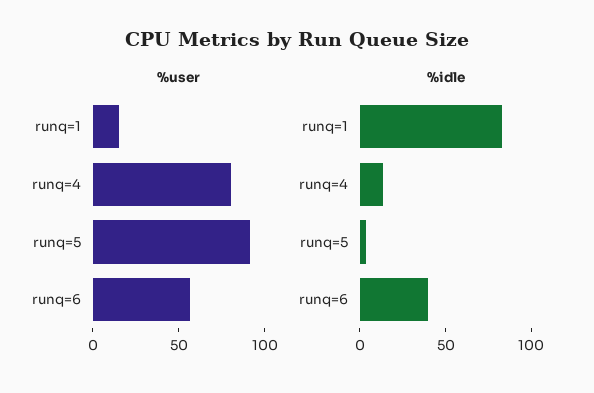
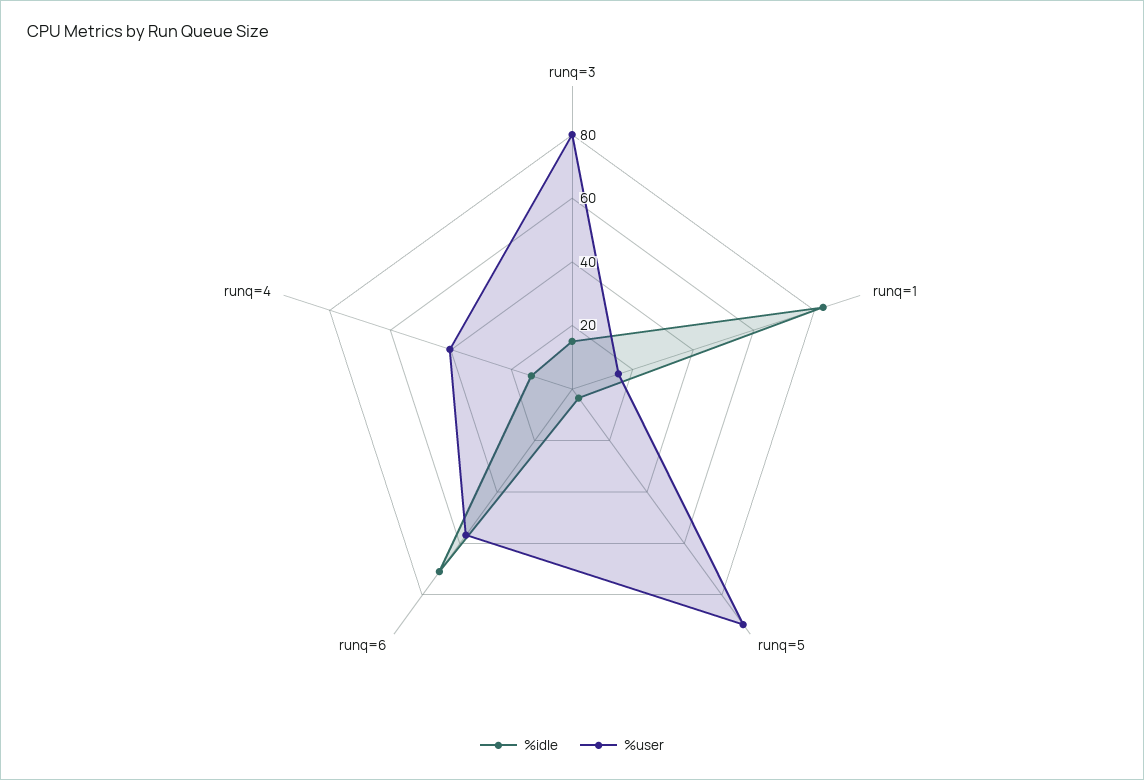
  {
    "%user": {
      "runq=1": 15,
-     "runq=4": 80,
+     "runq=4": 40,
      "runq=5": 90,
-     "runq=6": 55
+     "runq=6": 55,
+     "runq=3": 80
    },
    "%idle": {
      "runq=1": 85,
      "runq=4": 15,
      "runq=5": 5,
-     "runq=6": 40
+     "runq=6": 70,
+     "runq=3": 15
    }
  }

